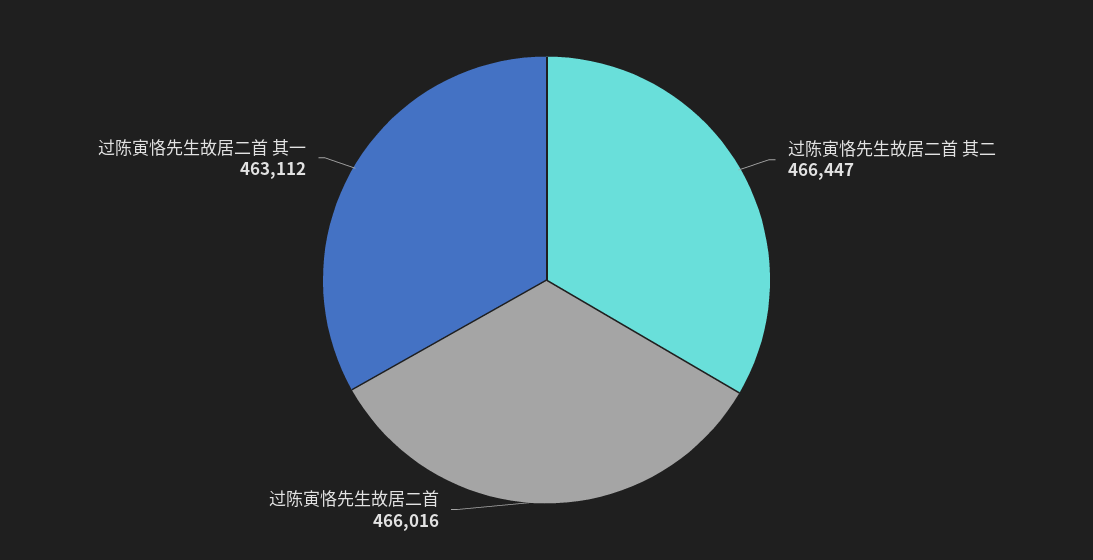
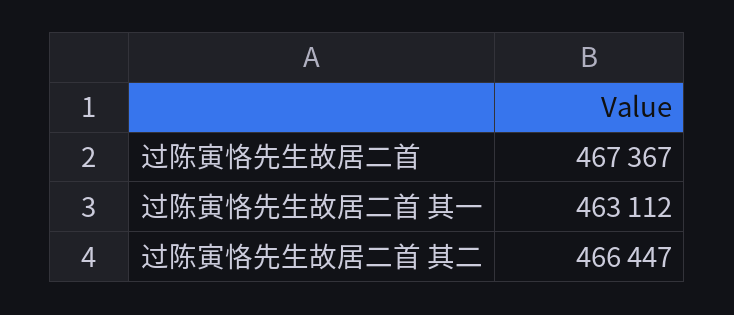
  {
    "过陈寅恪先生故居二首 其二": 466447,
-   "过陈寅恪先生故居二首": 466016,
+   "过陈寅恪先生故居二首": 467367,
    "过陈寅恪先生故居二首 其一": 463112
  }

